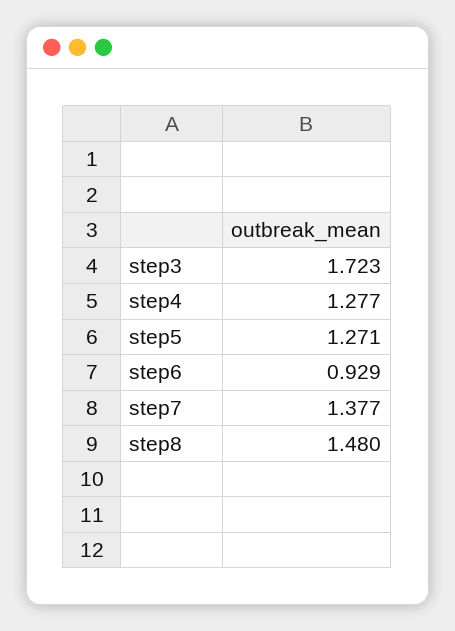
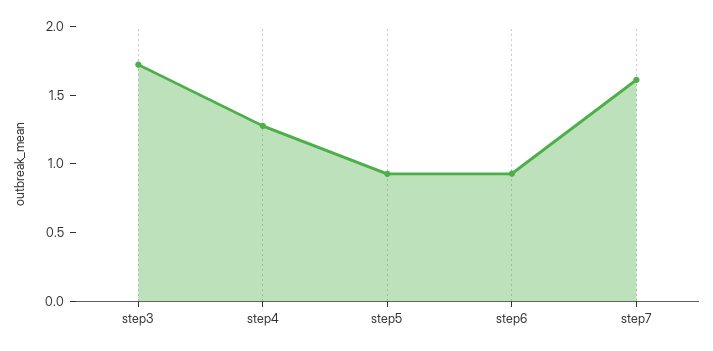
  {
    "step3": 1.723,
    "step4": 1.277,
-   "step5": 1.271,
+   "step5": 0.9,
    "step6": 0.929,
-   "step7": 1.377,
+   "step7": 1.6
-   "step8": 1.48
  }

